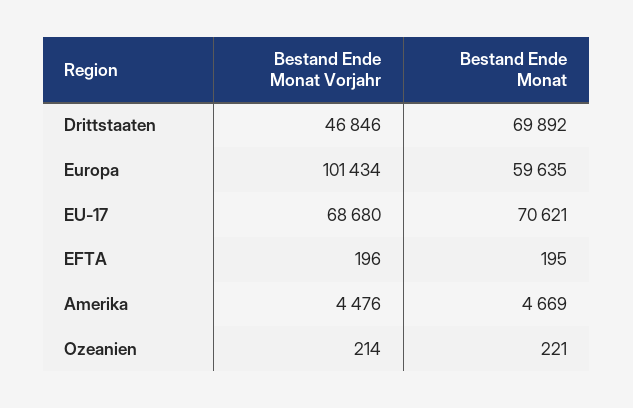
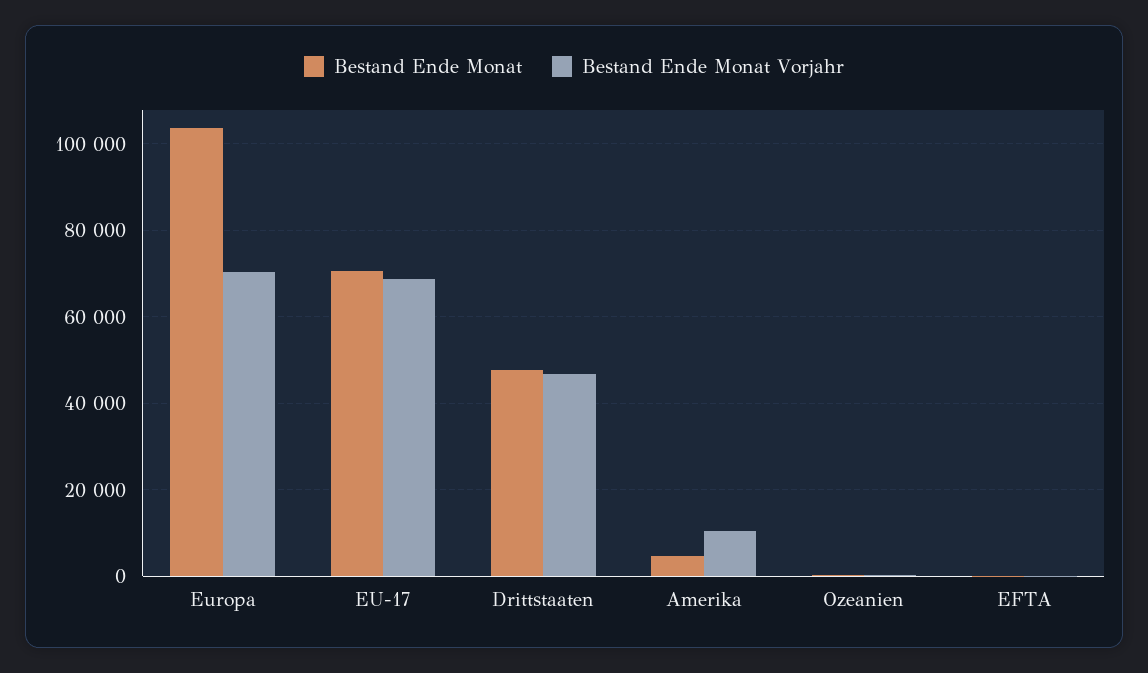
  {
    "Bestand Ende Monat Vorjahr": {
      "Drittstaaten": 46846,
-     "Europa": 101434,
+     "Europa": 70000,
      "EU-17": 68680,
      "EFTA": 196,
-     "Amerika": 4476,
+     "Amerika": 10000,
      "Ozeanien": 214
    },
    "Bestand Ende Monat": {
-     "Drittstaaten": 69892,
+     "Drittstaaten": 48000,
-     "Europa": 59635,
+     "Europa": 104000,
      "EU-17": 70621,
      "EFTA": 195,
      "Amerika": 4669,
      "Ozeanien": 221
    }
  }

